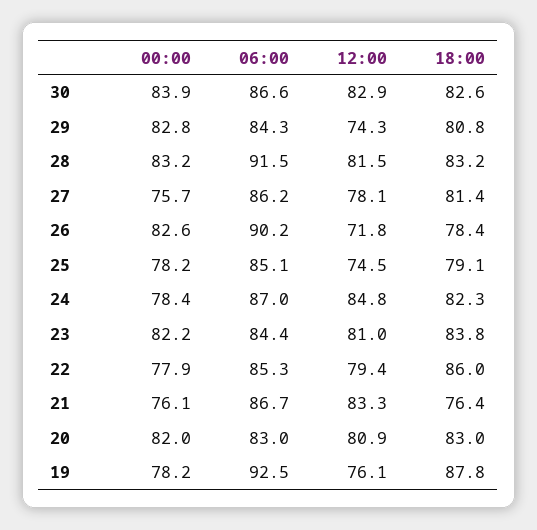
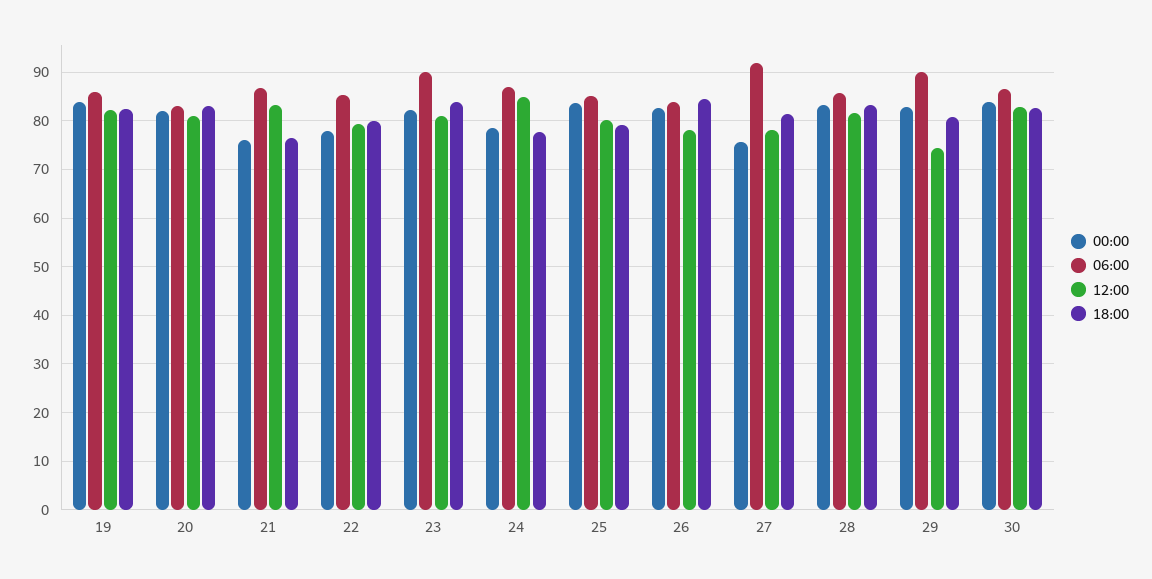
  {
    "00:00": {
      "30": 83.9,
      "29": 82.8,
      "28": 83.2,
      "27": 75.7,
      "26": 82.6,
-     "25": 78.2,
+     "25": 84,
      "24": 78.4,
      "23": 82.2,
      "22": 77.9,
      "21": 76.1,
      "20": 82,
-     "19": 78.2
+     "19": 84
    },
    "06:00": {
      "30": 86.6,
-     "29": 84.3,
+     "29": 90,
-     "28": 91.5,
+     "28": 86,
-     "27": 86.2,
+     "27": 92,
-     "26": 90.2,
+     "26": 84,
      "25": 85.1,
      "24": 87,
-     "23": 84.4,
+     "23": 90,
      "22": 85.3,
      "21": 86.7,
      "20": 83,
-     "19": 92.5
+     "19": 86
    },
    "12:00": {
      "30": 82.9,
      "29": 74.3,
      "28": 81.5,
      "27": 78.1,
-     "26": 71.8,
+     "26": 78,
-     "25": 74.5,
+     "25": 80,
      "24": 84.8,
      "23": 81,
      "22": 79.4,
      "21": 83.3,
      "20": 80.9,
-     "19": 76.1
+     "19": 82
    },
    "18:00": {
      "30": 82.6,
      "29": 80.8,
      "28": 83.2,
      "27": 81.4,
-     "26": 78.4,
+     "26": 84,
      "25": 79.1,
-     "24": 82.3,
+     "24": 78,
      "23": 83.8,
-     "22": 86,
+     "22": 80,
      "21": 76.4,
      "20": 83,
-     "19": 87.8
+     "19": 82
    }
  }

